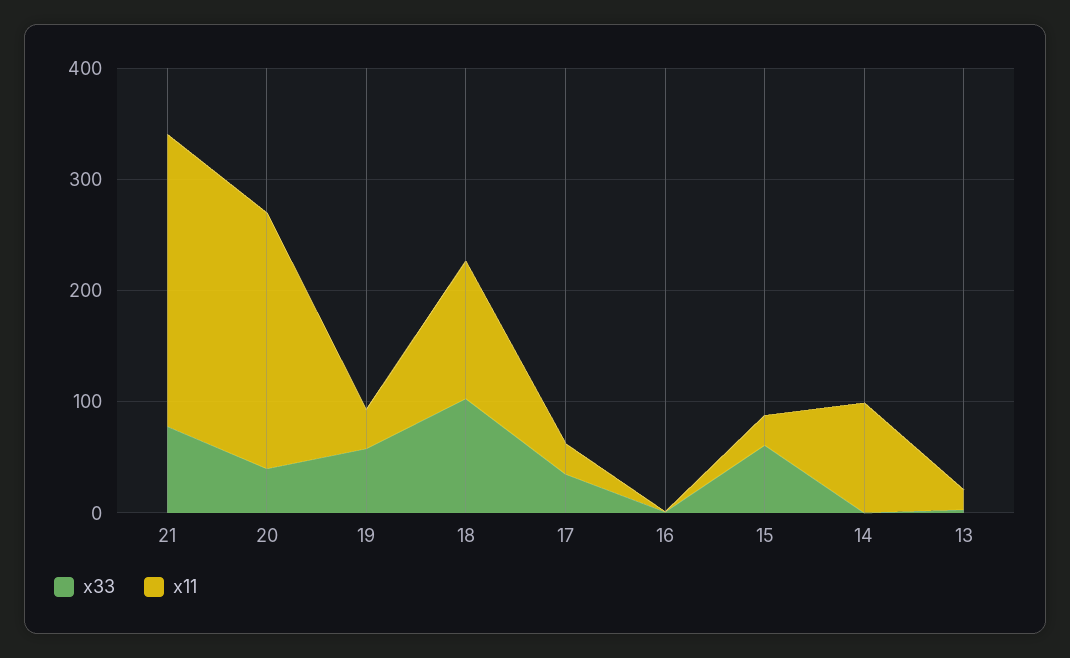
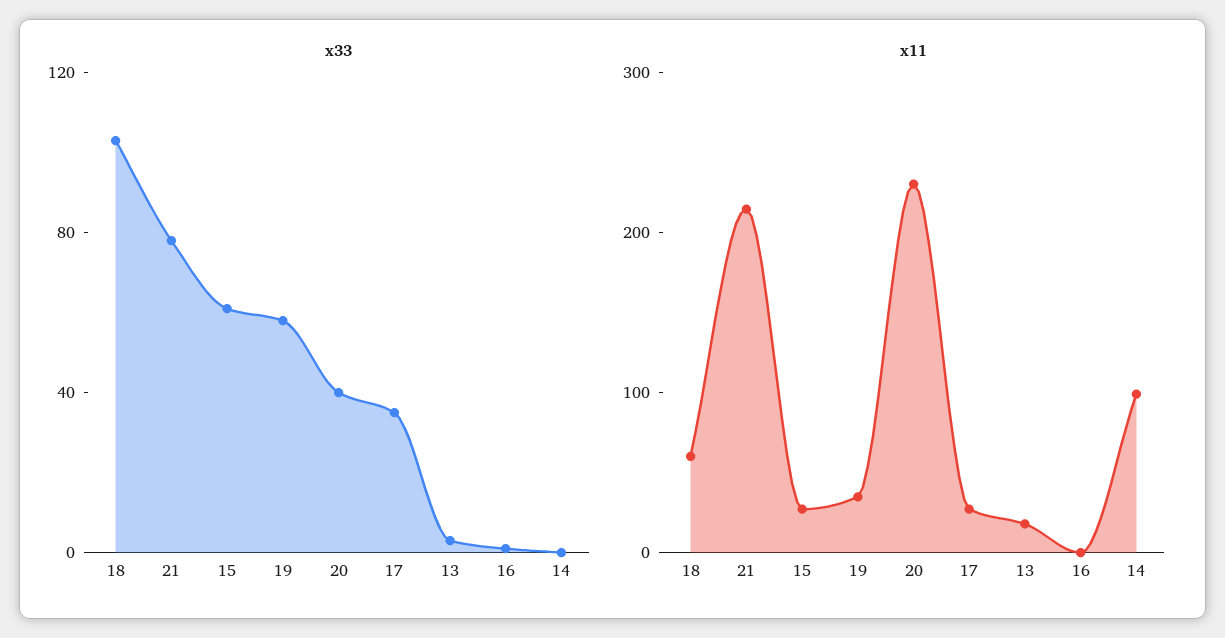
  {
    "x33": {
      "21": 80,
      "20": 40,
      "19": 60,
      "18": 100,
      "17": 40,
      "16": 0,
      "15": 60,
      "14": 0,
      "13": 0
    },
    "x11": {
-     "21": 260,
+     "21": 220,
      "20": 240,
      "19": 40,
-     "18": 120,
+     "18": 60,
      "17": 20,
      "16": 0,
      "15": 20,
      "14": 100,
      "13": 20
    }
  }

